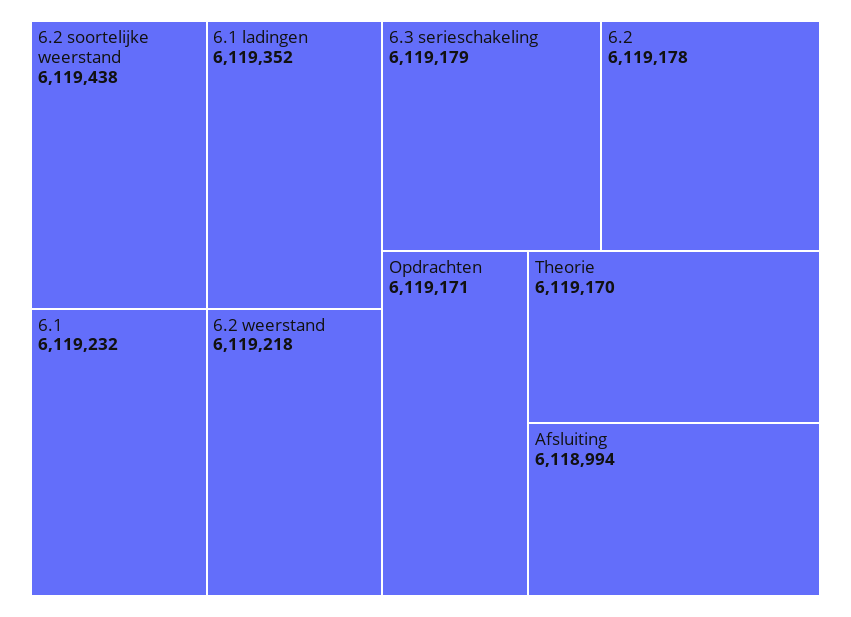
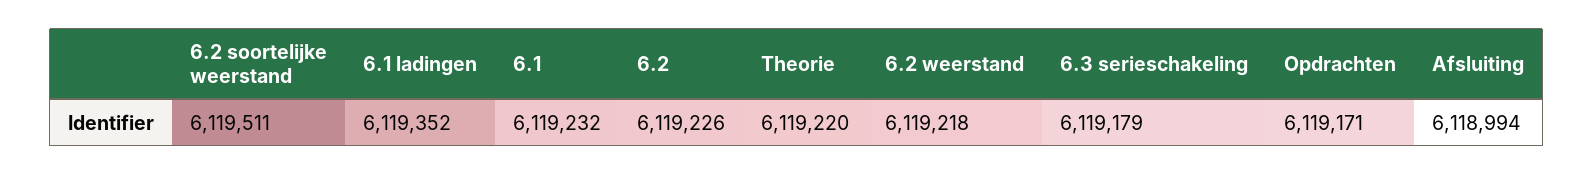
  {
-   "6.2 soortelijke weerstand": 6119438,
+   "6.2 soortelijke weerstand": 6119511,
    "6.1 ladingen": 6119352,
    "6.1": 6119232,
    "6.2 weerstand": 6119218,
    "6.3 serieschakeling": 6119179,
-   "6.2": 6119178,
+   "6.2": 6119226,
    "Opdrachten": 6119171,
-   "Theorie": 6119170,
+   "Theorie": 6119220,
    "Afsluiting": 6118994
  }

